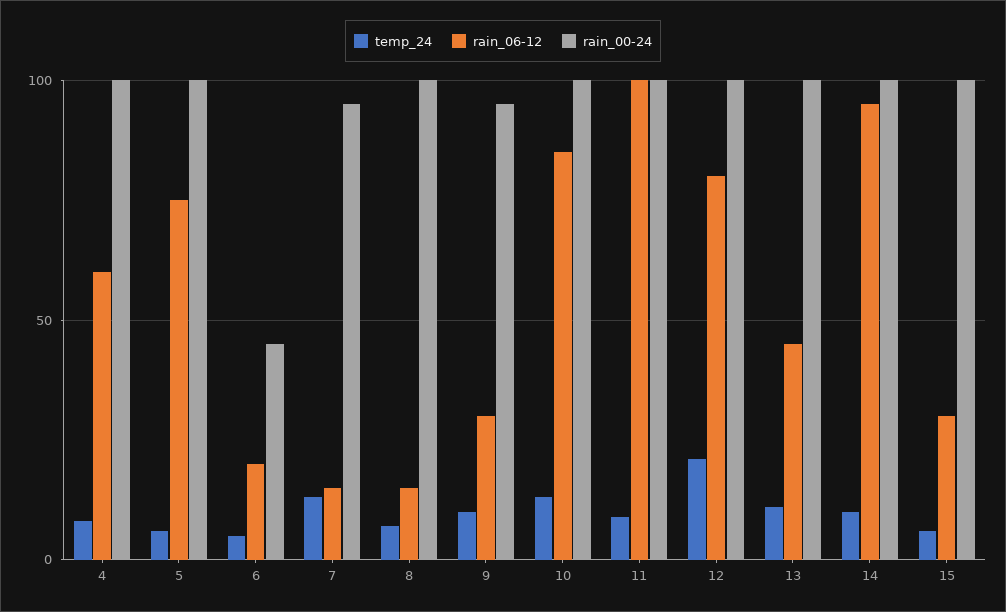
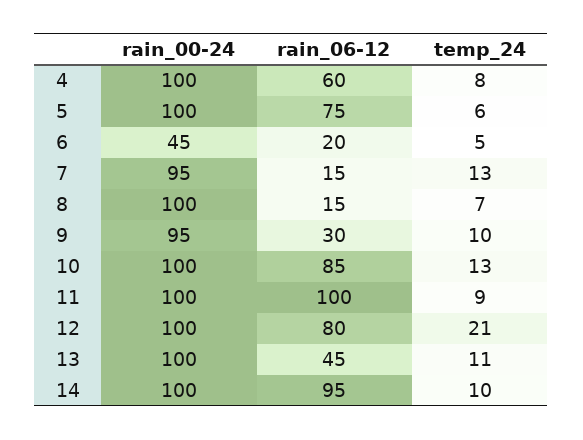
  {
    "temp_24": {
      "4": 8,
      "5": 6,
      "6": 5,
      "7": 13,
      "8": 7,
      "9": 10,
      "10": 13,
      "11": 9,
      "12": 21,
      "13": 11,
-     "14": 10,
+     "14": 10
-     "15": 5
    },
    "rain_06-12": {
      "4": 60,
      "5": 75,
      "6": 20,
      "7": 15,
      "8": 15,
      "9": 30,
      "10": 85,
      "11": 100,
      "12": 80,
      "13": 45,
-     "14": 95,
+     "14": 95
-     "15": 30
    },
    "rain_00-24": {
      "4": 100,
      "5": 100,
      "6": 45,
      "7": 95,
      "8": 100,
      "9": 95,
      "10": 100,
      "11": 100,
      "12": 100,
      "13": 100,
-     "14": 100,
+     "14": 100
-     "15": 100
    }
  }

